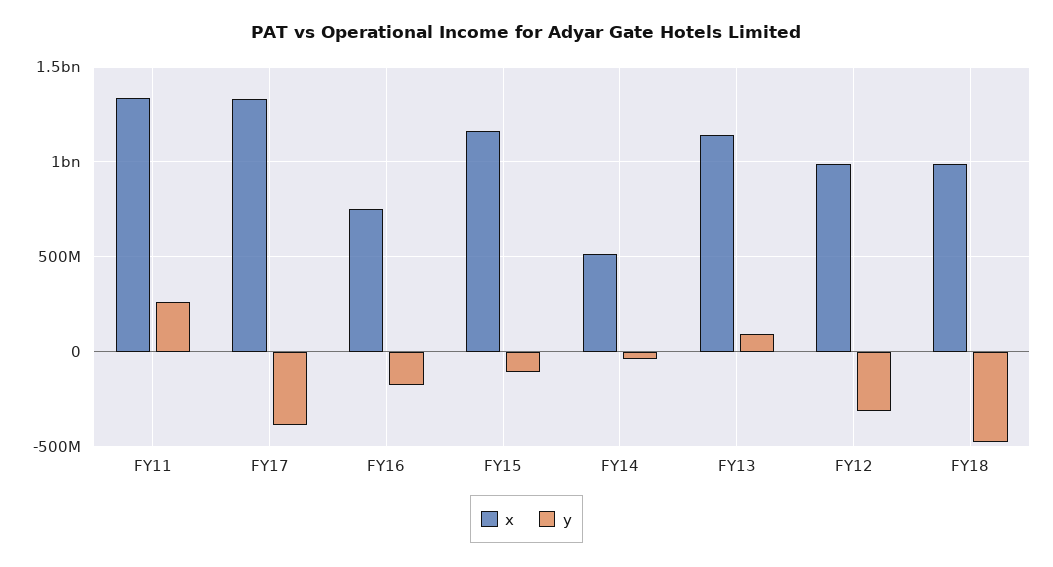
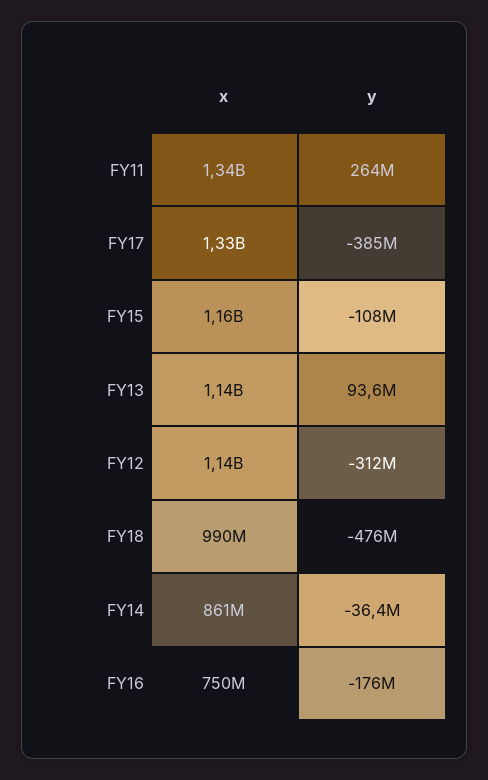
  {
    "x": {
      "FY11": 1340000000,
      "FY17": 1330000000,
      "FY16": 750000000,
      "FY15": 1160000000,
-     "FY14": 500000000,
+     "FY14": 861000000,
      "FY13": 1140000000,
-     "FY12": 1000000000,
+     "FY12": 1140000000,
      "FY18": 990000000
    },
    "y": {
      "FY11": 264000000,
      "FY17": -385000000,
      "FY16": -176000000,
      "FY15": -108000000,
      "FY14": -36400000,
      "FY13": 93600000,
      "FY12": -312000000,
      "FY18": -476000000
    }
  }

